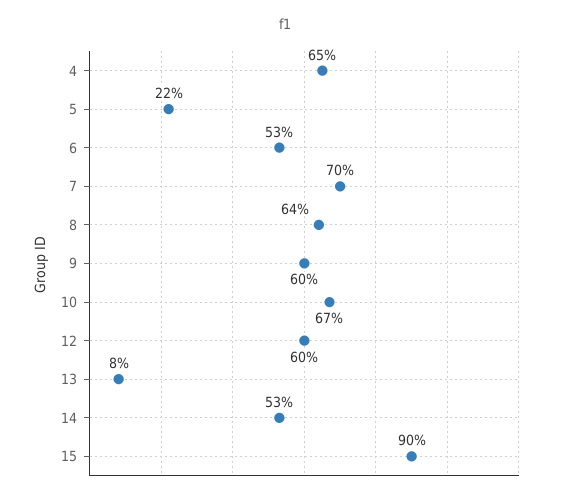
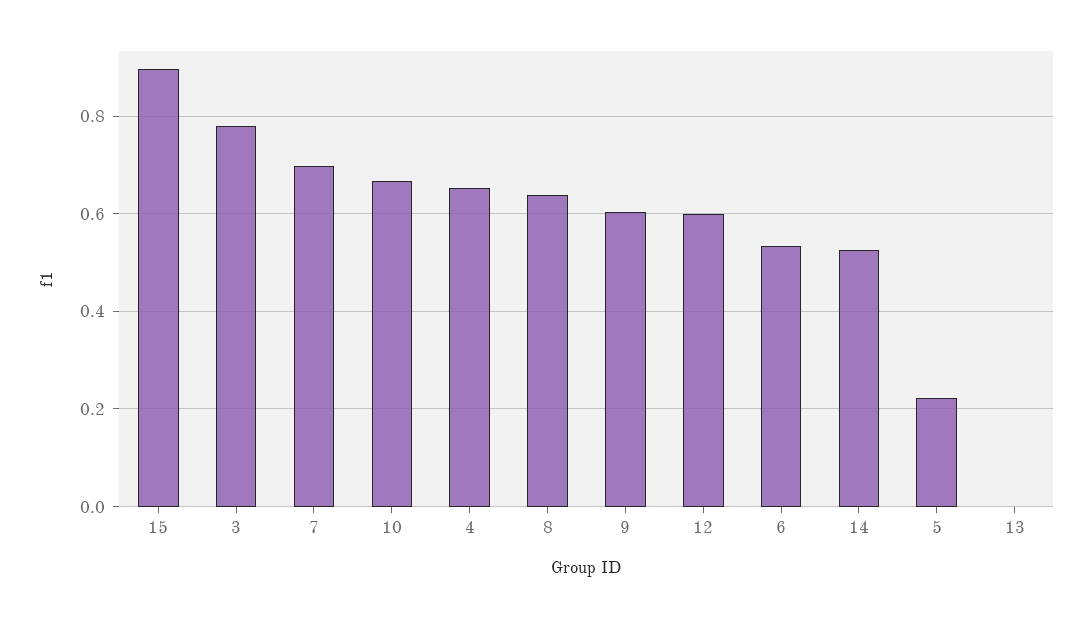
  {
    "4": 0.65,
    "5": 0.22,
    "6": 0.53,
    "7": 0.7,
    "8": 0.64,
    "9": 0.6,
    "10": 0.67,
    "12": 0.6,
-   "13": 0.08,
+   "13": 0,
    "14": 0.53,
-   "15": 0.9
+   "15": 0.9,
+   "3": 0.78
  }

